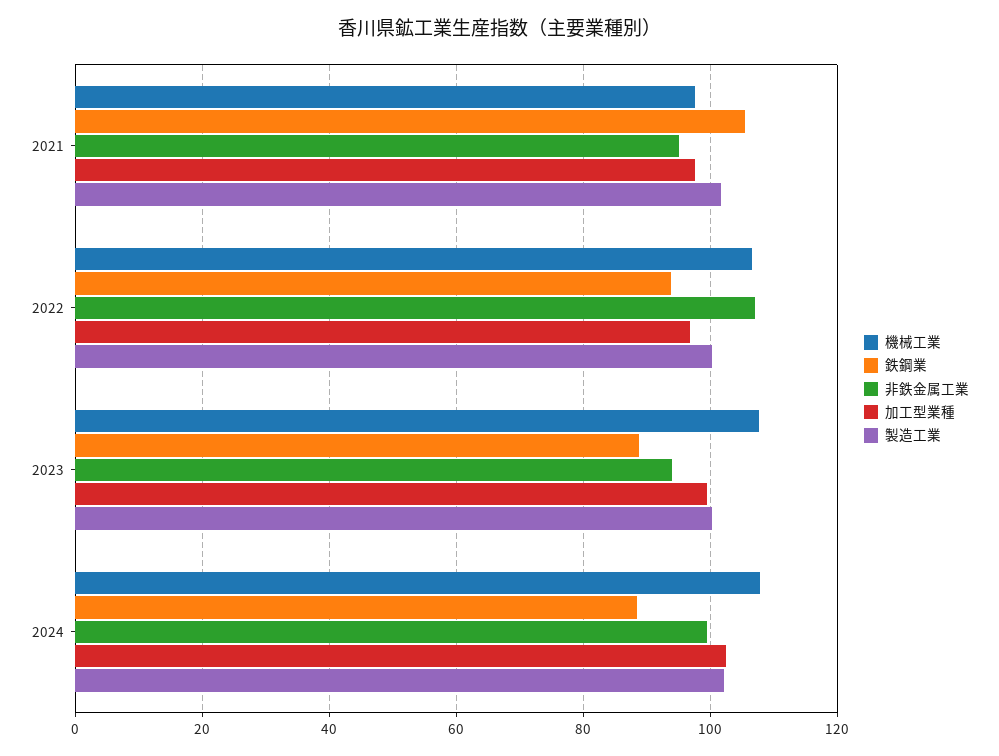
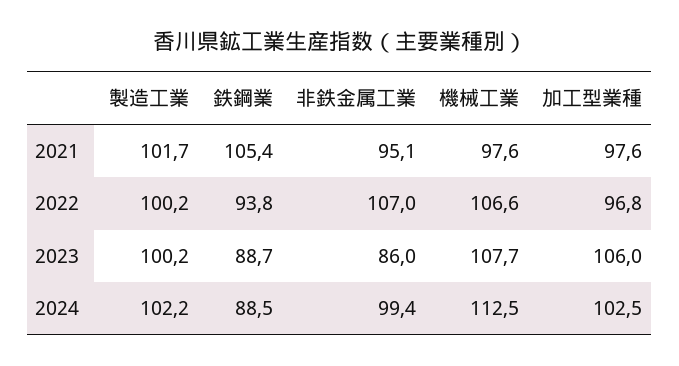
  {
    "機械工業": {
      "2021": 97.6,
      "2022": 106.6,
      "2023": 107.7,
-     "2024": 108
+     "2024": 112.5
    },
    "鉄鋼業": {
      "2021": 105.4,
      "2022": 93.8,
      "2023": 88.7,
      "2024": 88.5
    },
    "非鉄金属工業": {
      "2021": 95.1,
      "2022": 107,
-     "2023": 94,
+     "2023": 86,
      "2024": 99.4
    },
    "加工型業種": {
      "2021": 97.6,
      "2022": 96.8,
-     "2023": 100,
+     "2023": 106,
      "2024": 102.5
    },
    "製造工業": {
      "2021": 101.7,
      "2022": 100.2,
      "2023": 100.2,
      "2024": 102.2
    }
  }

